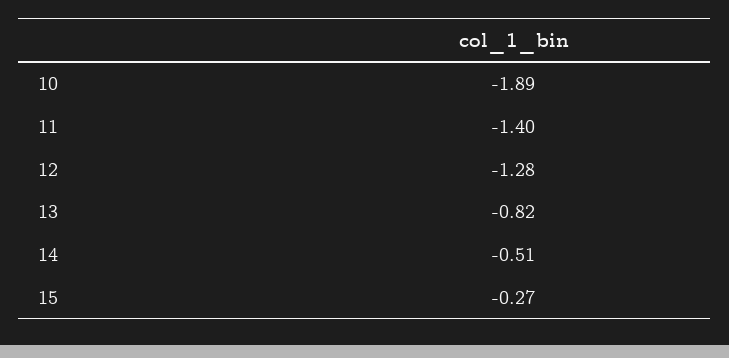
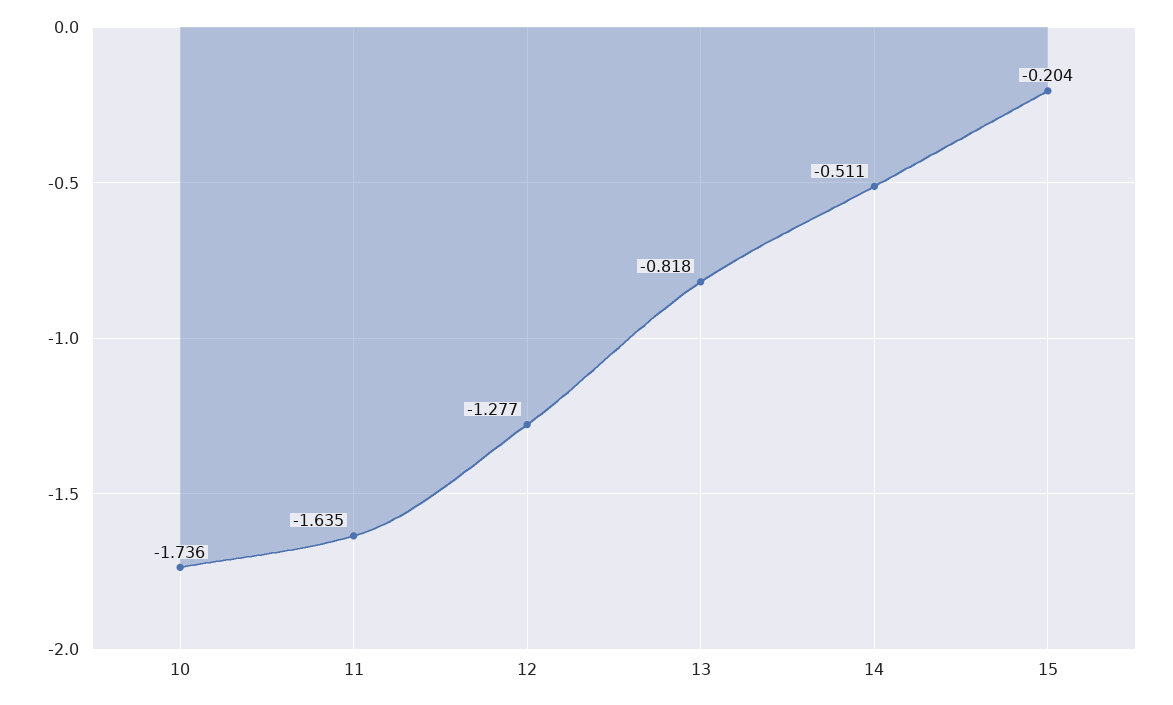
  {
-   "10": -1.89,
+   "10": -1.736,
-   "11": -1.4,
+   "11": -1.635,
    "12": -1.277,
    "13": -0.818,
    "14": -0.511,
-   "15": -0.27
+   "15": -0.204
  }

